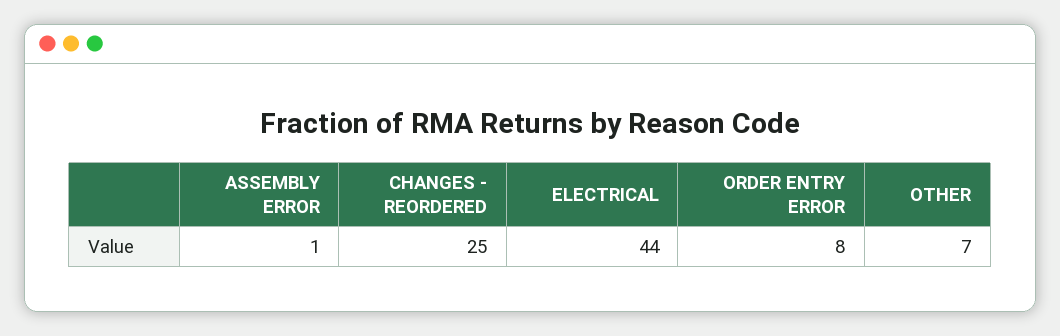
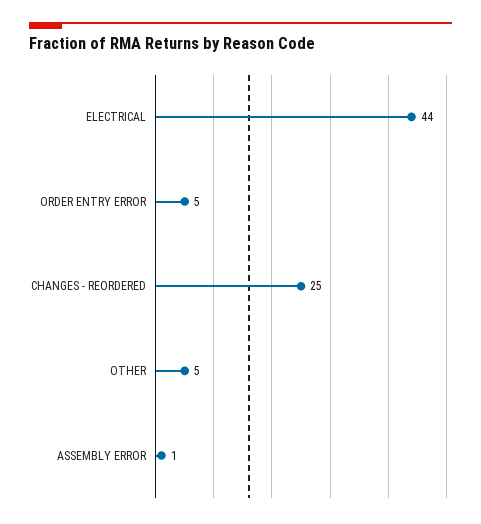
  {
    "ASSEMBLY ERROR": 1,
    "CHANGES - REORDERED": 25,
    "ELECTRICAL": 44,
-   "ORDER ENTRY ERROR": 8,
+   "ORDER ENTRY ERROR": 5,
-   "OTHER": 7
+   "OTHER": 5
  }

